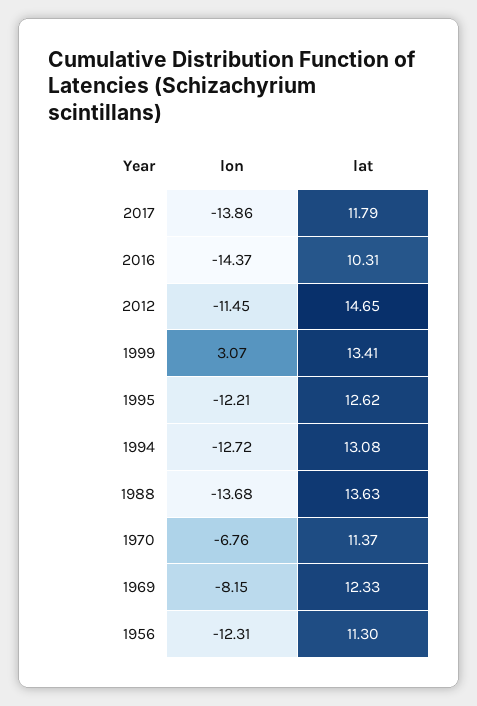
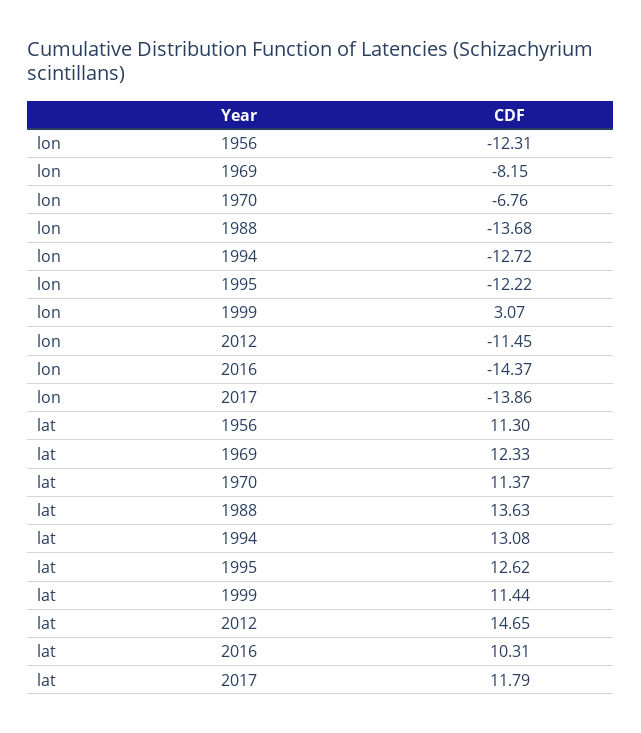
  {
    "lon": {
      "2017": -13.86,
      "2016": -14.37,
      "2012": -11.45,
      "1999": 3.07,
-     "1995": -12.21,
+     "1995": -12.22,
      "1994": -12.72,
      "1988": -13.68,
      "1970": -6.76,
      "1969": -8.15,
      "1956": -12.31
    },
    "lat": {
      "2017": 11.79,
      "2016": 10.31,
      "2012": 14.65,
-     "1999": 13.41,
+     "1999": 11.44,
      "1995": 12.62,
      "1994": 13.08,
      "1988": 13.63,
      "1970": 11.37,
      "1969": 12.33,
      "1956": 11.3
    }
  }

